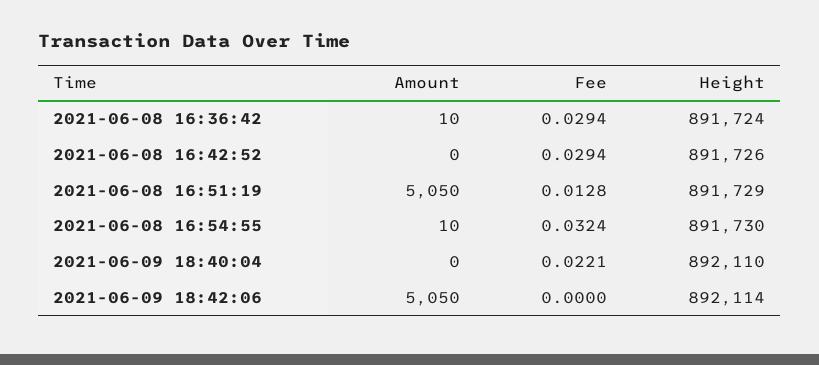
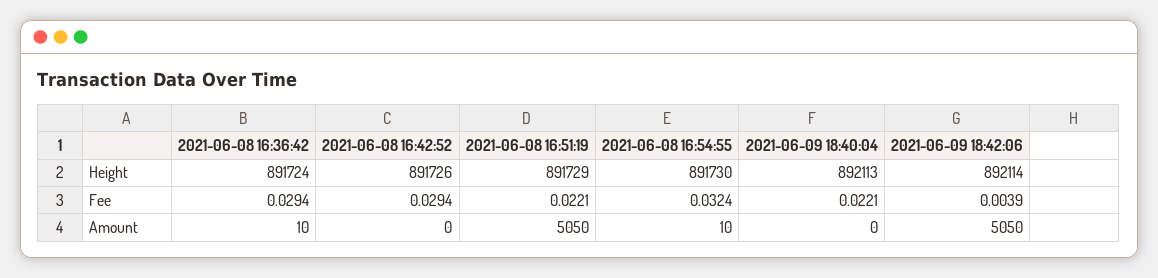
  {
    "Amount": {
      "2021-06-08 16:36:42": 10,
      "2021-06-08 16:42:52": 0,
      "2021-06-08 16:51:19": 5050,
      "2021-06-08 16:54:55": 10,
      "2021-06-09 18:40:04": 0,
      "2021-06-09 18:42:06": 5050
    },
    "Fee": {
      "2021-06-08 16:36:42": 0.0294,
      "2021-06-08 16:42:52": 0.0294,
-     "2021-06-08 16:51:19": 0.0128,
+     "2021-06-08 16:51:19": 0.0221,
      "2021-06-08 16:54:55": 0.0324,
      "2021-06-09 18:40:04": 0.0221,
-     "2021-06-09 18:42:06": 0
+     "2021-06-09 18:42:06": 0.0039
    },
    "Height": {
      "2021-06-08 16:36:42": 891724,
      "2021-06-08 16:42:52": 891726,
      "2021-06-08 16:51:19": 891729,
      "2021-06-08 16:54:55": 891730,
-     "2021-06-09 18:40:04": 892110,
+     "2021-06-09 18:40:04": 892113,
      "2021-06-09 18:42:06": 892114
    }
  }

